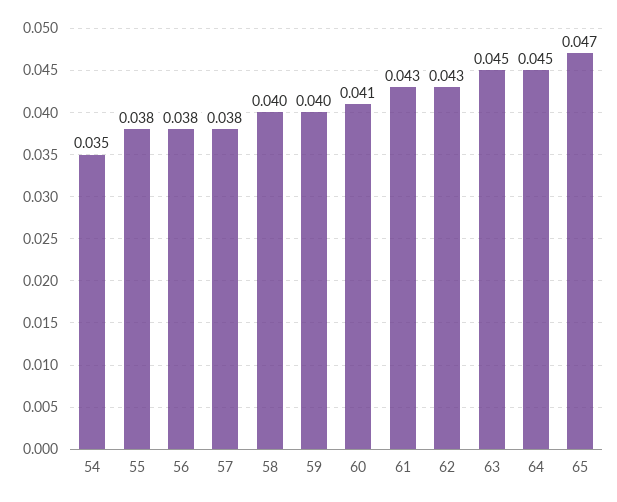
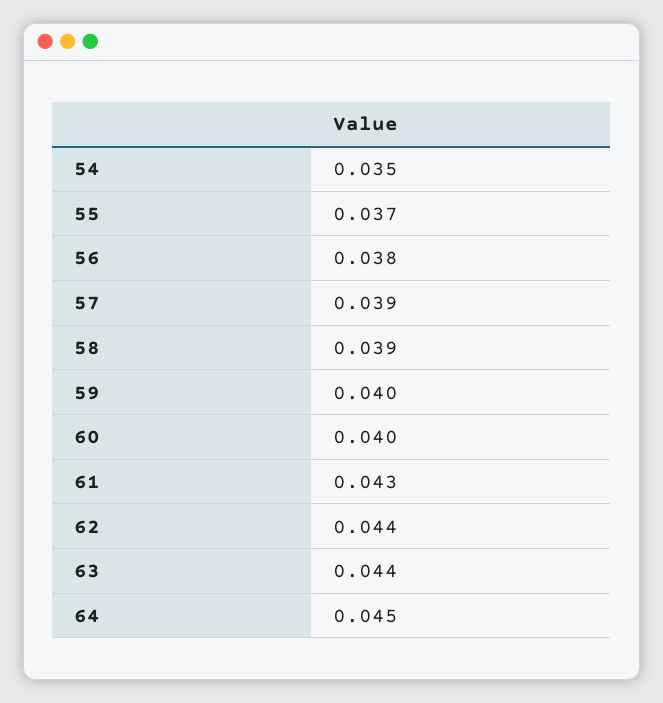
  {
    "54": 0.035,
-   "55": 0.038,
+   "55": 0.037,
    "56": 0.038,
-   "57": 0.038,
+   "57": 0.039,
-   "58": 0.04,
+   "58": 0.039,
    "59": 0.04,
-   "60": 0.041,
+   "60": 0.04,
    "61": 0.043,
-   "62": 0.043,
+   "62": 0.044,
-   "63": 0.045,
+   "63": 0.044,
-   "64": 0.045,
+   "64": 0.045
-   "65": 0.047
  }

